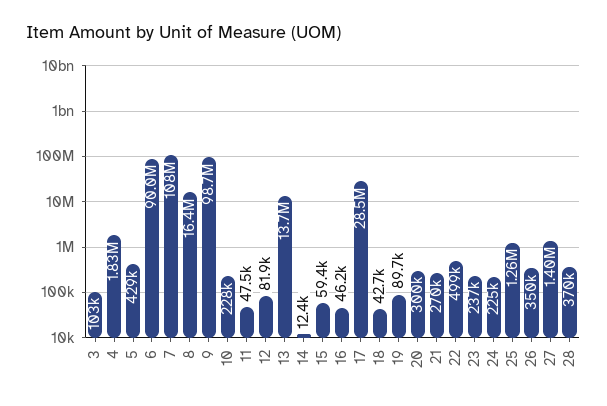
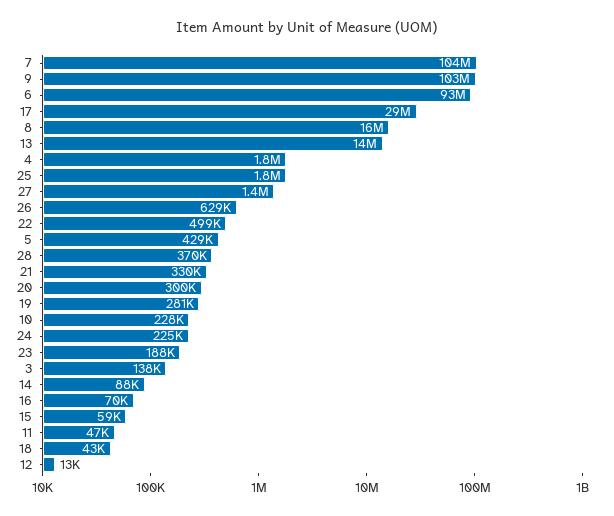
  {
-   "3": 103000,
+   "3": 138000,
    "4": 1830000,
    "5": 429000,
-   "6": 90000000,
+   "6": 93000000,
-   "7": 108000000,
+   "7": 104000000,
    "8": 16400000,
-   "9": 98700000,
+   "9": 103000000,
    "10": 228000,
    "11": 47500,
-   "12": 81900,
+   "12": 13000,
    "13": 13700000,
-   "14": 12400,
+   "14": 88000,
    "15": 59400,
-   "16": 46200,
+   "16": 70000,
    "17": 28500000,
    "18": 42700,
-   "19": 89700,
+   "19": 281000,
    "20": 300000,
-   "21": 270000,
+   "21": 330000,
    "22": 499000,
-   "23": 237000,
+   "23": 188000,
    "24": 225000,
-   "25": 1260000,
+   "25": 1800000,
-   "26": 350000,
+   "26": 629000,
    "27": 1400000,
    "28": 370000
  }

